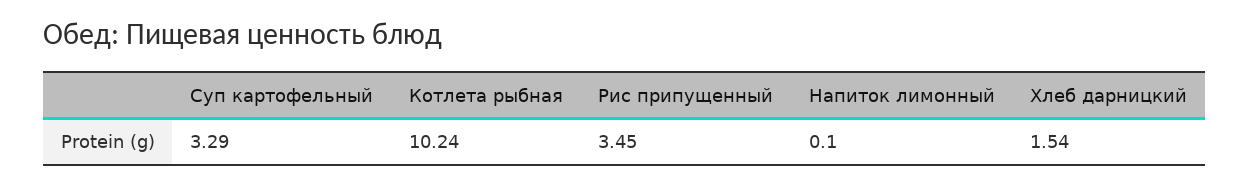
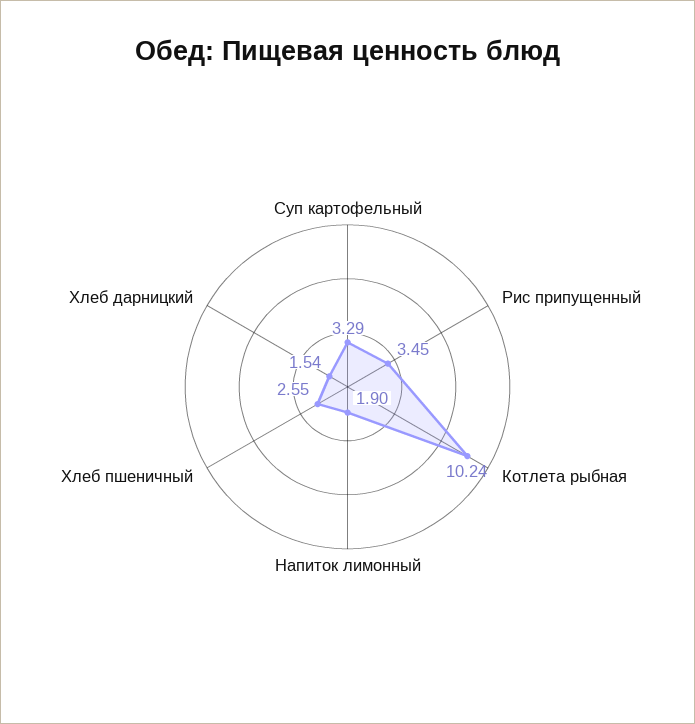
  {
    "Суп картофельный": 3.29,
    "Котлета рыбная": 10.24,
    "Рис припущенный": 3.45,
-   "Напиток лимонный": 0.1,
+   "Напиток лимонный": 1.9,
-   "Хлеб дарницкий": 1.54
+   "Хлеб дарницкий": 1.54,
+   "Хлеб пшеничный": 2.55
  }

